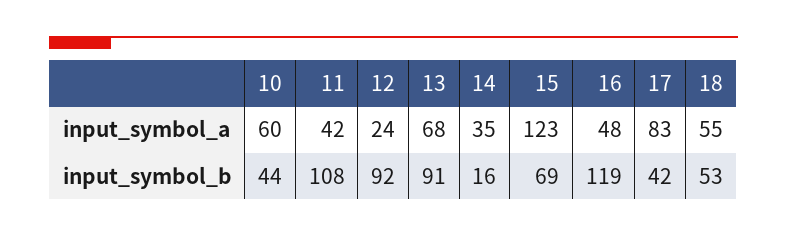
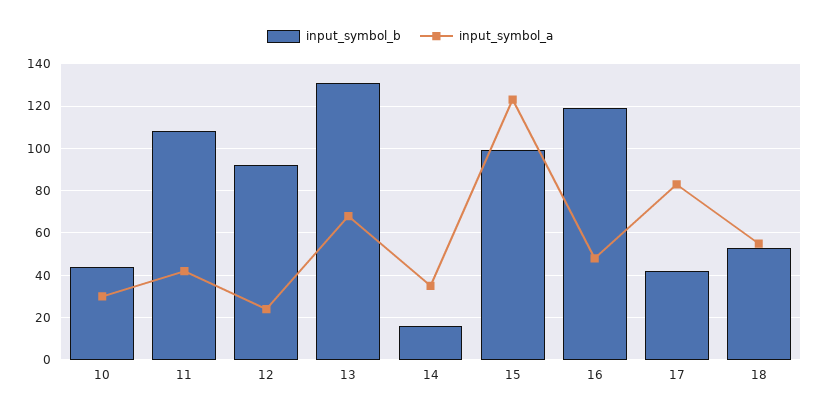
  {
    "input_symbol_a": {
-     "10": 60,
+     "10": 30,
      "11": 42,
      "12": 24,
      "13": 68,
      "14": 35,
      "15": 123,
      "16": 48,
      "17": 83,
      "18": 55
    },
    "input_symbol_b": {
      "10": 44,
      "11": 108,
      "12": 92,
-     "13": 91,
+     "13": 130,
      "14": 16,
-     "15": 69,
+     "15": 100,
      "16": 119,
      "17": 42,
      "18": 53
    }
  }

